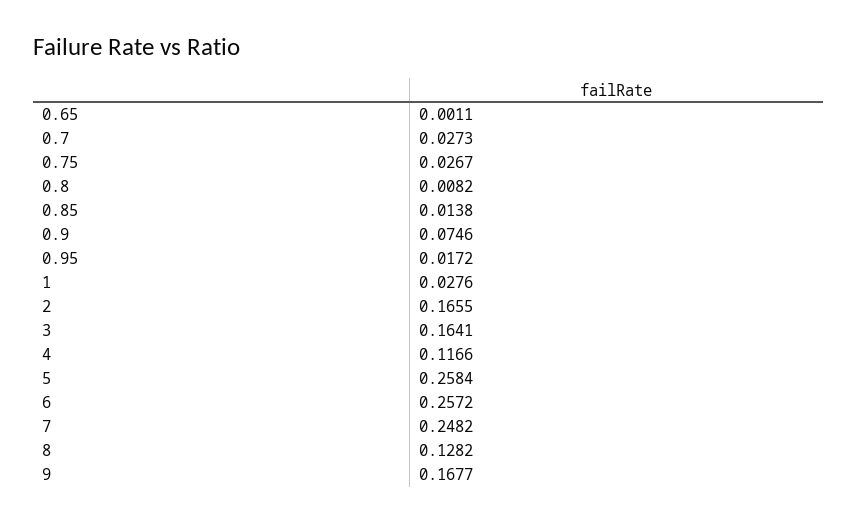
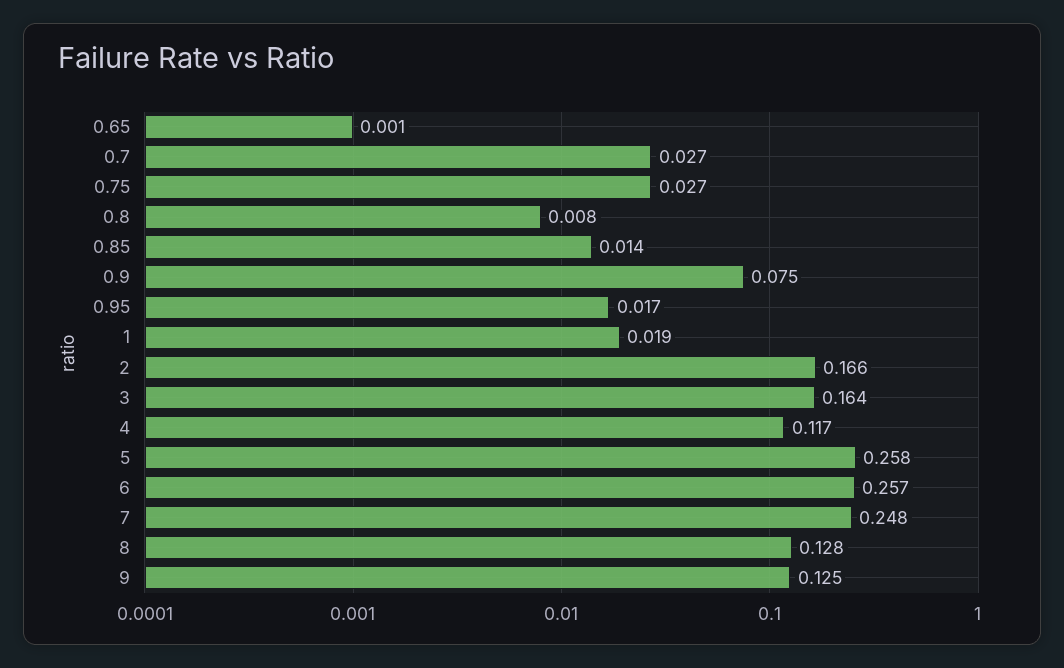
  {
    "0.65": 0.0011,
    "0.7": 0.0273,
    "0.75": 0.0267,
    "0.8": 0.0082,
    "0.85": 0.0138,
    "0.9": 0.0746,
    "0.95": 0.0172,
-   "1": 0.0276,
+   "1": 0.019,
    "2": 0.1655,
    "3": 0.1641,
    "4": 0.1166,
    "5": 0.2584,
    "6": 0.2572,
    "7": 0.2482,
    "8": 0.1282,
-   "9": 0.1677
+   "9": 0.125
  }

